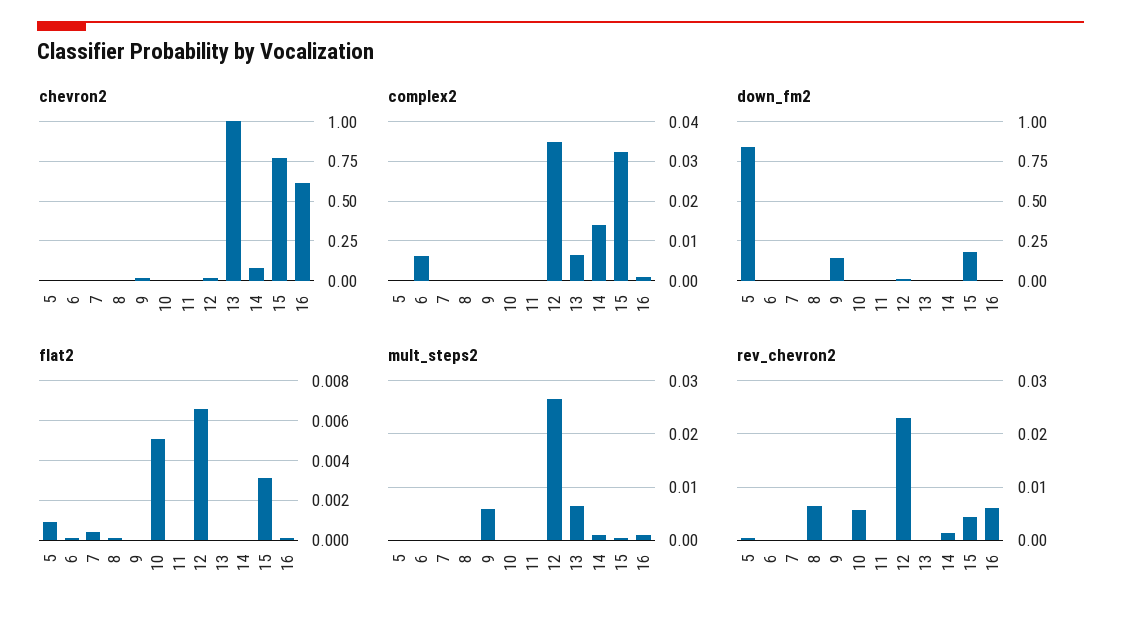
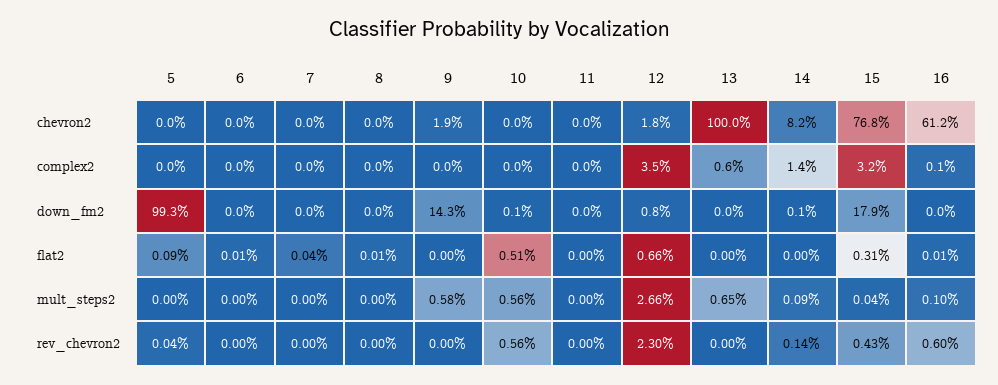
  {
    "chevron2": {
      "5": 0,
      "6": 0,
      "7": 0,
      "8": 0,
      "9": 0.019,
      "10": 0,
      "11": 0,
      "12": 0.018,
      "13": 1,
      "14": 0.082,
      "15": 0.768,
      "16": 0.612
    },
    "complex2": {
      "5": 0,
-     "6": 0.006,
+     "6": 0,
      "7": 0,
      "8": 0,
      "9": 0,
      "10": 0,
      "11": 0,
      "12": 0.035,
      "13": 0.006,
      "14": 0.014,
      "15": 0.032,
      "16": 0.001
    },
    "down_fm2": {
-     "5": 0.85,
+     "5": 0.993,
      "6": 0,
      "7": 0,
      "8": 0,
      "9": 0.143,
      "10": 0.001,
      "11": 0,
      "12": 0.008,
      "13": 0,
      "14": 0.001,
      "15": 0.179,
      "16": 0
    },
    "flat2": {
      "5": 0.0009,
      "6": 0.0001,
      "7": 0.0004,
      "8": 0.0001,
      "9": 0,
      "10": 0.0051,
      "11": 0,
      "12": 0.0066,
      "13": 0,
      "14": 0,
      "15": 0.0031,
      "16": 0.0001
    },
    "mult_steps2": {
      "5": 0,
      "6": 0,
      "7": 0,
      "8": 0,
      "9": 0.0058,
-     "10": 0,
+     "10": 0.0056,
      "11": 0,
      "12": 0.0266,
      "13": 0.0065,
      "14": 0.0009,
      "15": 0.0004,
      "16": 0.001
    },
    "rev_chevron2": {
      "5": 0.0004,
      "6": 0,
      "7": 0,
-     "8": 0.006,
+     "8": 0,
      "9": 0,
      "10": 0.0056,
      "11": 0,
      "12": 0.023,
      "13": 0,
      "14": 0.0014,
      "15": 0.0043,
      "16": 0.006
    }
  }

